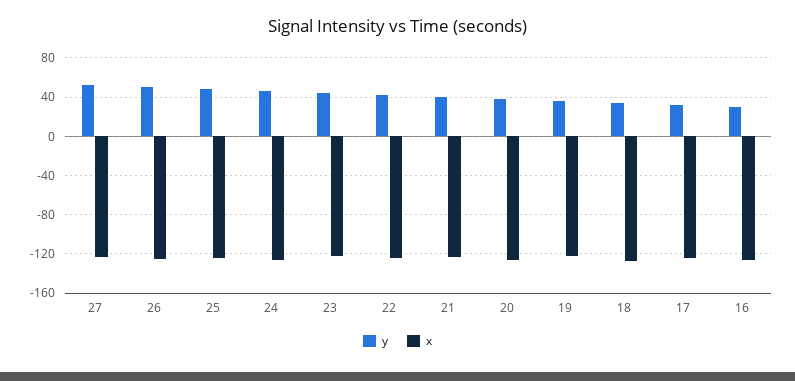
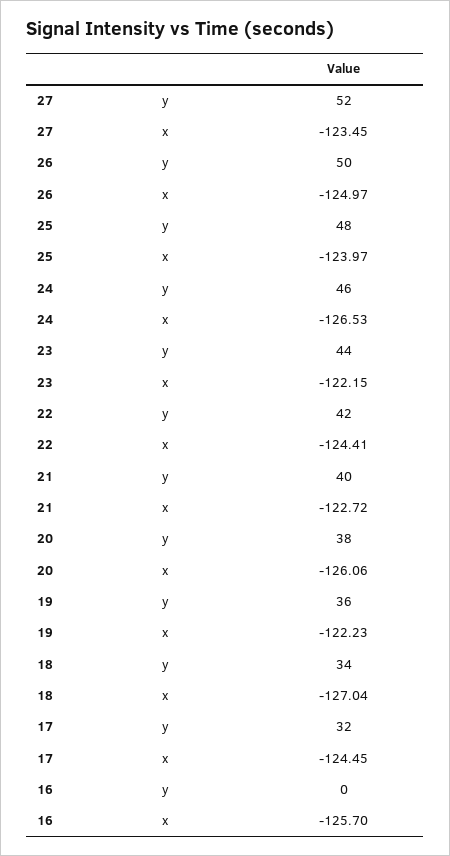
  {
    "y": {
      "27": 52,
      "26": 50,
      "25": 48,
      "24": 46,
      "23": 44,
      "22": 42,
      "21": 40,
      "20": 38,
      "19": 36,
      "18": 34,
      "17": 32,
-     "16": 30
+     "16": 0
    },
    "x": {
      "27": -123.45,
      "26": -124.97,
      "25": -123.97,
      "24": -126.53,
      "23": -122.15,
      "22": -124.41,
      "21": -122.72,
      "20": -126.06,
      "19": -122.23,
      "18": -127.04,
      "17": -124.45,
      "16": -125.7
    }
  }

